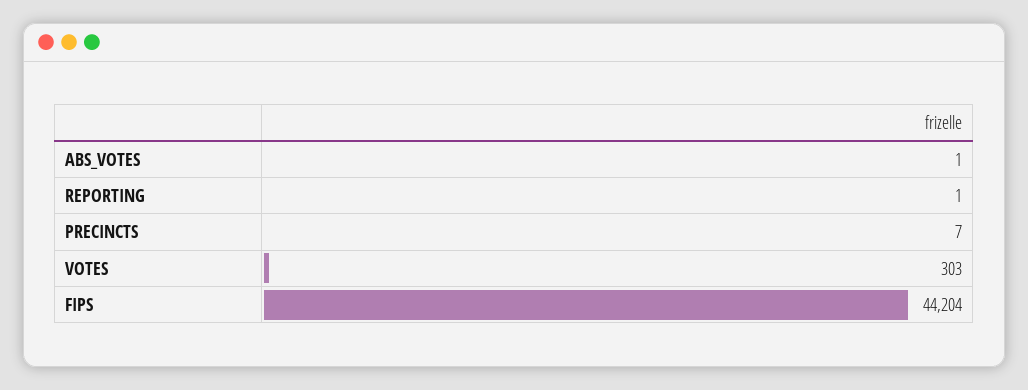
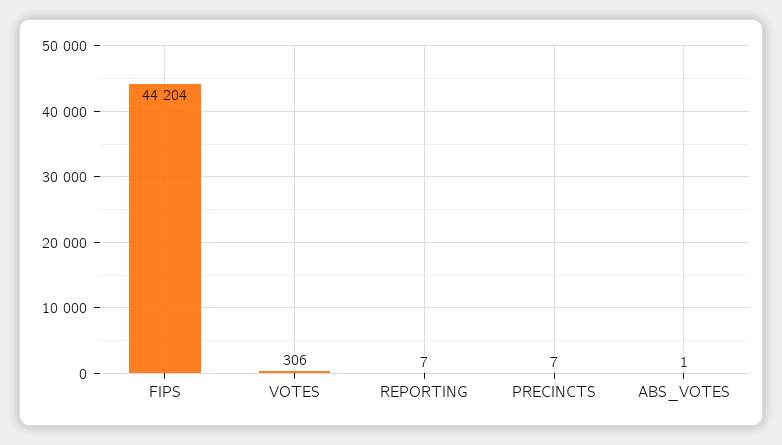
  {
    "ABS_VOTES": 1,
-   "REPORTING": 1,
+   "REPORTING": 7,
    "PRECINCTS": 7,
-   "VOTES": 303,
+   "VOTES": 306,
    "FIPS": 44204
  }

